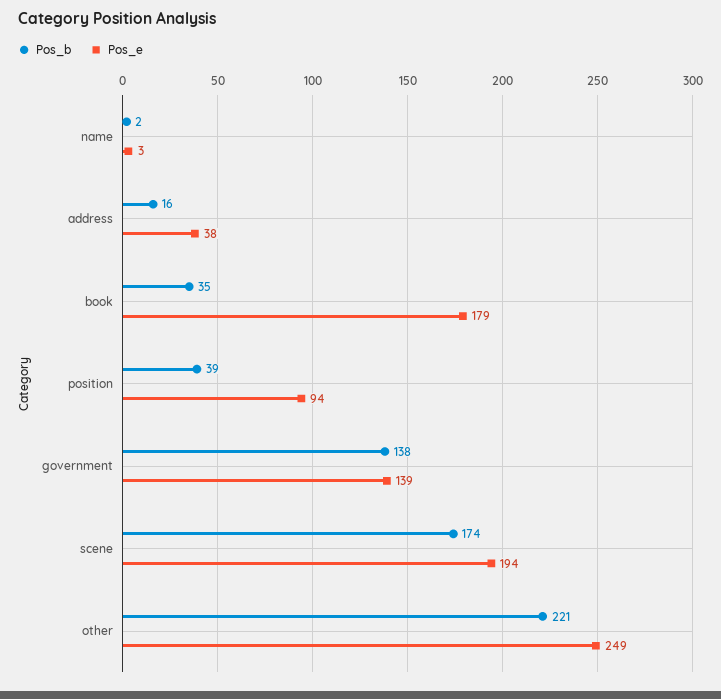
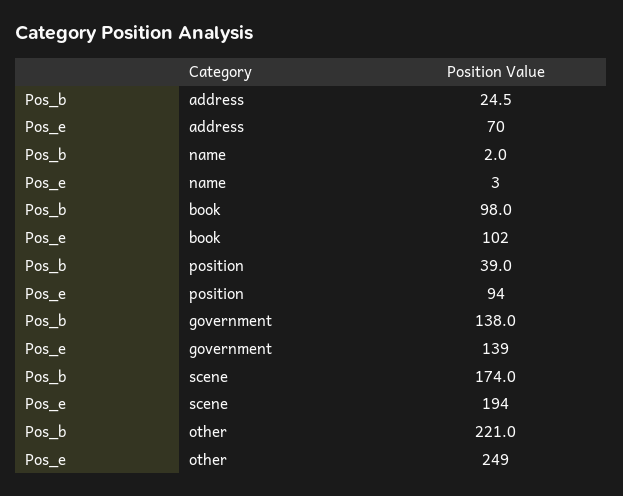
  {
    "Pos_b": {
      "name": 2,
-     "address": 16,
+     "address": 24.5,
-     "book": 35,
+     "book": 98,
      "position": 39,
      "government": 138,
      "scene": 174,
      "other": 221
    },
    "Pos_e": {
      "name": 3,
-     "address": 38,
+     "address": 70,
-     "book": 179,
+     "book": 102,
      "position": 94,
      "government": 139,
      "scene": 194,
      "other": 249
    }
  }

